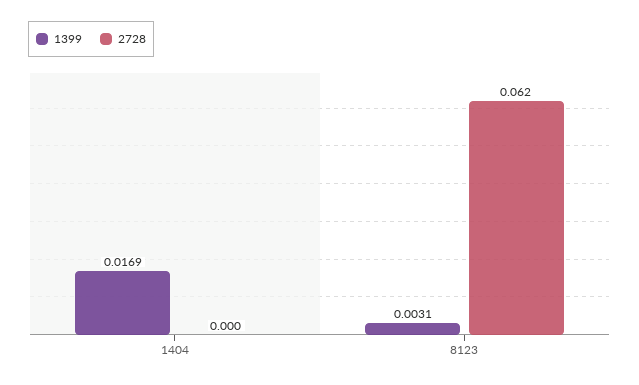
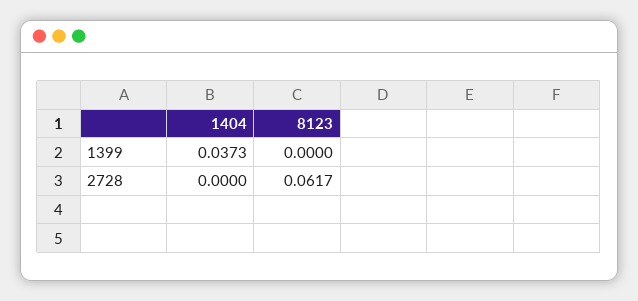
  {
    "1399": {
-     "1404": 0.0169,
+     "1404": 0.0373,
-     "8123": 0.0031
+     "8123": 0
    },
    "2728": {
      "1404": 0,
      "8123": 0.0617
    }
  }

